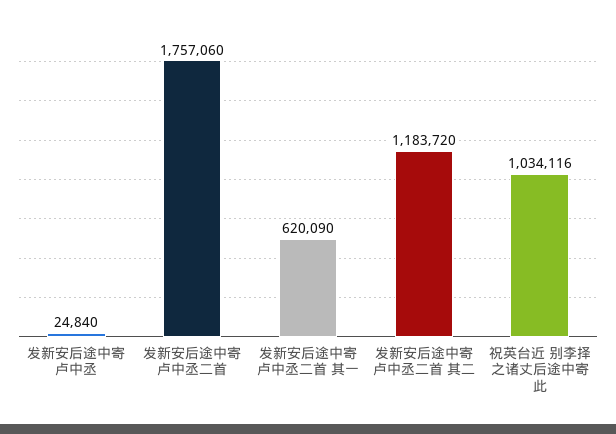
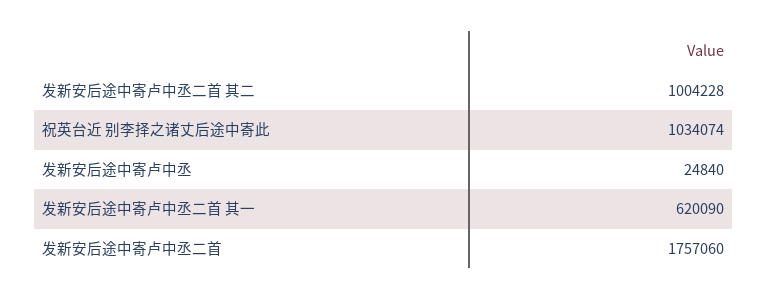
  {
    "发新安后途中寄卢中丞": 24840,
    "发新安后途中寄卢中丞二首": 1757060,
    "发新安后途中寄卢中丞二首 其一": 620090,
-   "发新安后途中寄卢中丞二首 其二": 1183720,
+   "发新安后途中寄卢中丞二首 其二": 1004228,
-   "祝英台近 别李择之诸丈后途中寄此": 1034116
+   "祝英台近 别李择之诸丈后途中寄此": 1034074
  }

